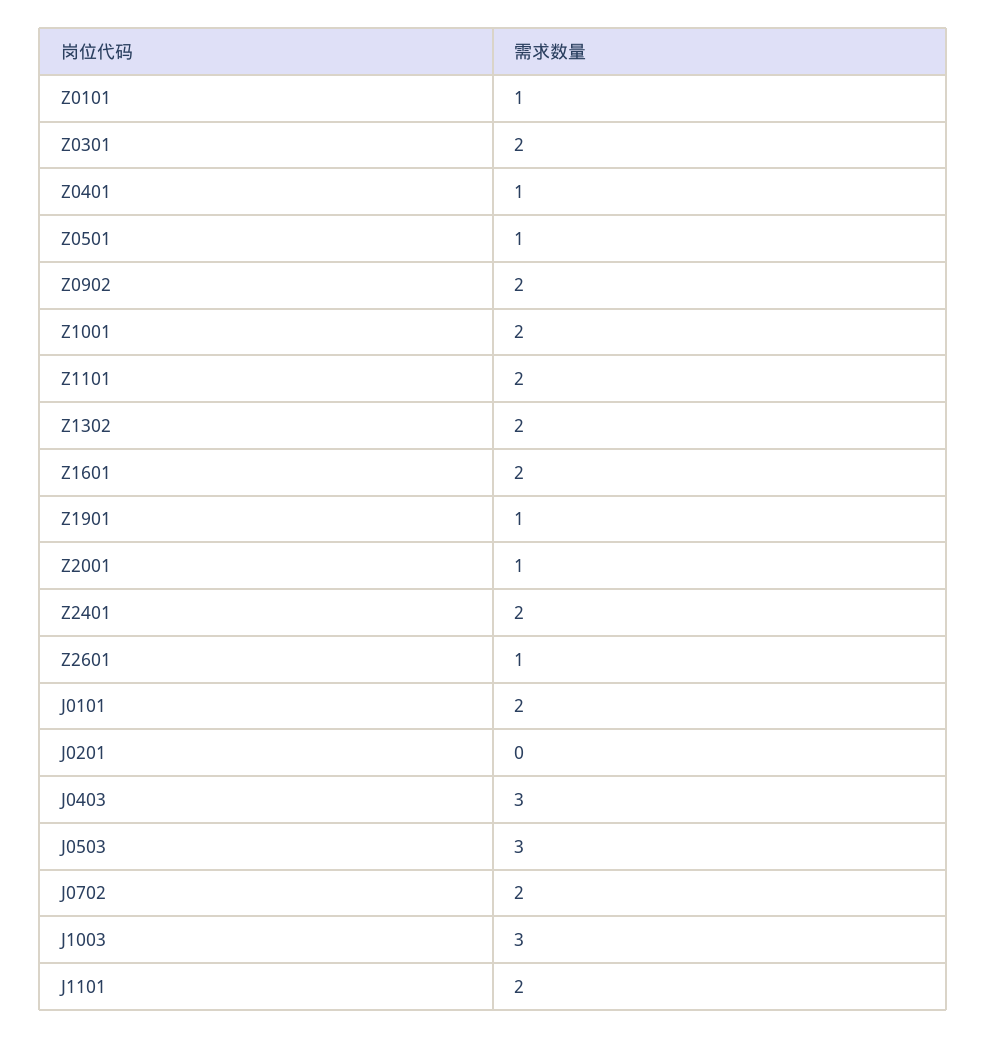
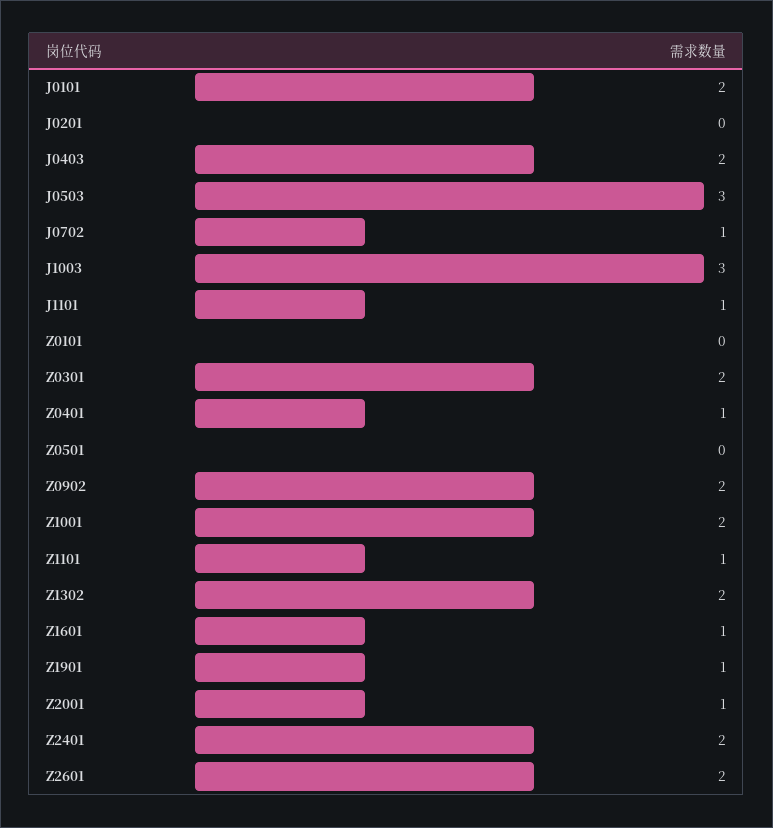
  {
-   "Z0101": 1,
+   "Z0101": 0,
    "Z0301": 2,
    "Z0401": 1,
-   "Z0501": 1,
+   "Z0501": 0,
    "Z0902": 2,
    "Z1001": 2,
-   "Z1101": 2,
+   "Z1101": 1,
    "Z1302": 2,
-   "Z1601": 2,
+   "Z1601": 1,
    "Z1901": 1,
    "Z2001": 1,
    "Z2401": 2,
-   "Z2601": 1,
+   "Z2601": 2,
    "J0101": 2,
    "J0201": 0,
-   "J0403": 3,
+   "J0403": 2,
    "J0503": 3,
-   "J0702": 2,
+   "J0702": 1,
    "J1003": 3,
-   "J1101": 2
+   "J1101": 1
  }

